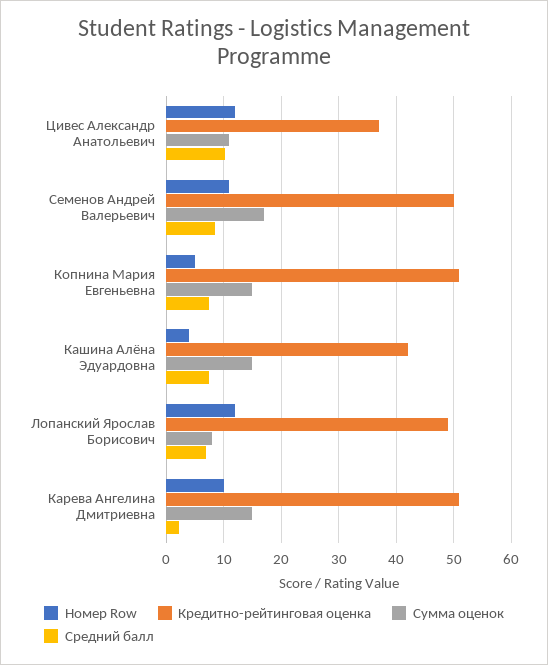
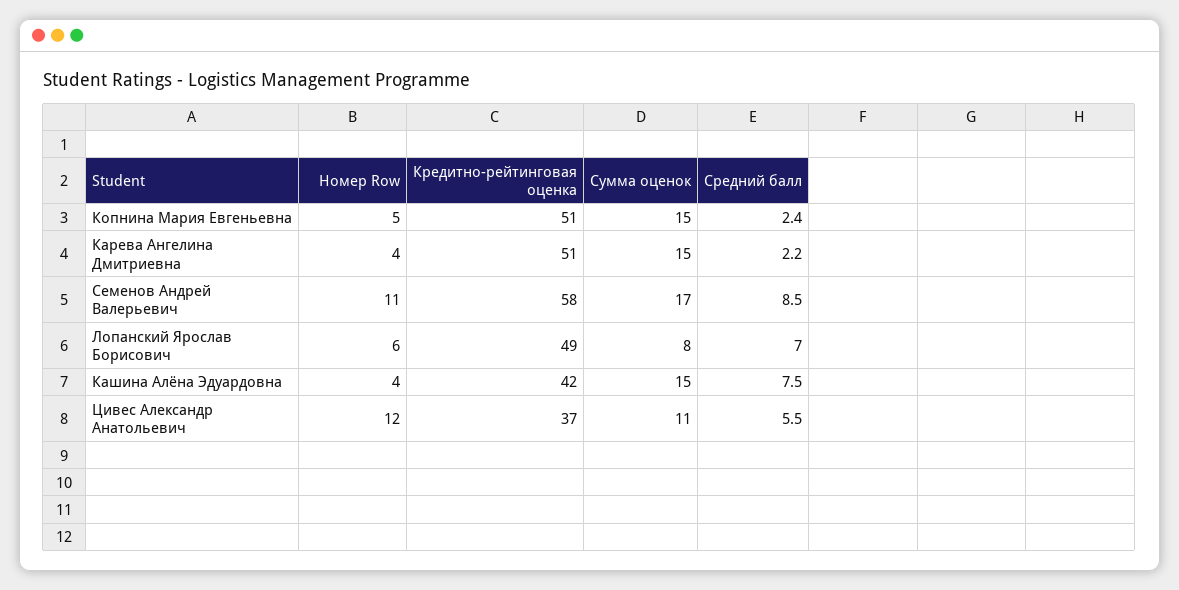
  {
    "Номер Row": {
      "Цивес Александр Анатольевич": 12,
      "Семенов Андрей Валерьевич": 11,
      "Копнина Мария Евгеньевна": 5,
      "Кашина Алёна Эдуардовна": 4,
-     "Лопанский Ярослав Борисович": 12,
+     "Лопанский Ярослав Борисович": 6,
-     "Карева Ангелина Дмитриевна": 10
+     "Карева Ангелина Дмитриевна": 4
    },
    "Кредитно-рейтинговая оценка": {
      "Цивес Александр Анатольевич": 37,
-     "Семенов Андрей Валерьевич": 50,
+     "Семенов Андрей Валерьевич": 58,
      "Копнина Мария Евгеньевна": 51,
      "Кашина Алёна Эдуардовна": 42,
      "Лопанский Ярослав Борисович": 49,
      "Карева Ангелина Дмитриевна": 51
    },
    "Сумма оценок": {
      "Цивес Александр Анатольевич": 11,
      "Семенов Андрей Валерьевич": 17,
      "Копнина Мария Евгеньевна": 15,
      "Кашина Алёна Эдуардовна": 15,
      "Лопанский Ярослав Борисович": 8,
      "Карева Ангелина Дмитриевна": 15
    },
    "Средний балл": {
-     "Цивес Александр Анатольевич": 10,
+     "Цивес Александр Анатольевич": 5.5,
      "Семенов Андрей Валерьевич": 8.5,
-     "Копнина Мария Евгеньевна": 8,
+     "Копнина Мария Евгеньевна": 2.4,
      "Кашина Алёна Эдуардовна": 7.5,
      "Лопанский Ярослав Борисович": 7,
      "Карева Ангелина Дмитриевна": 2.2
    }
  }

